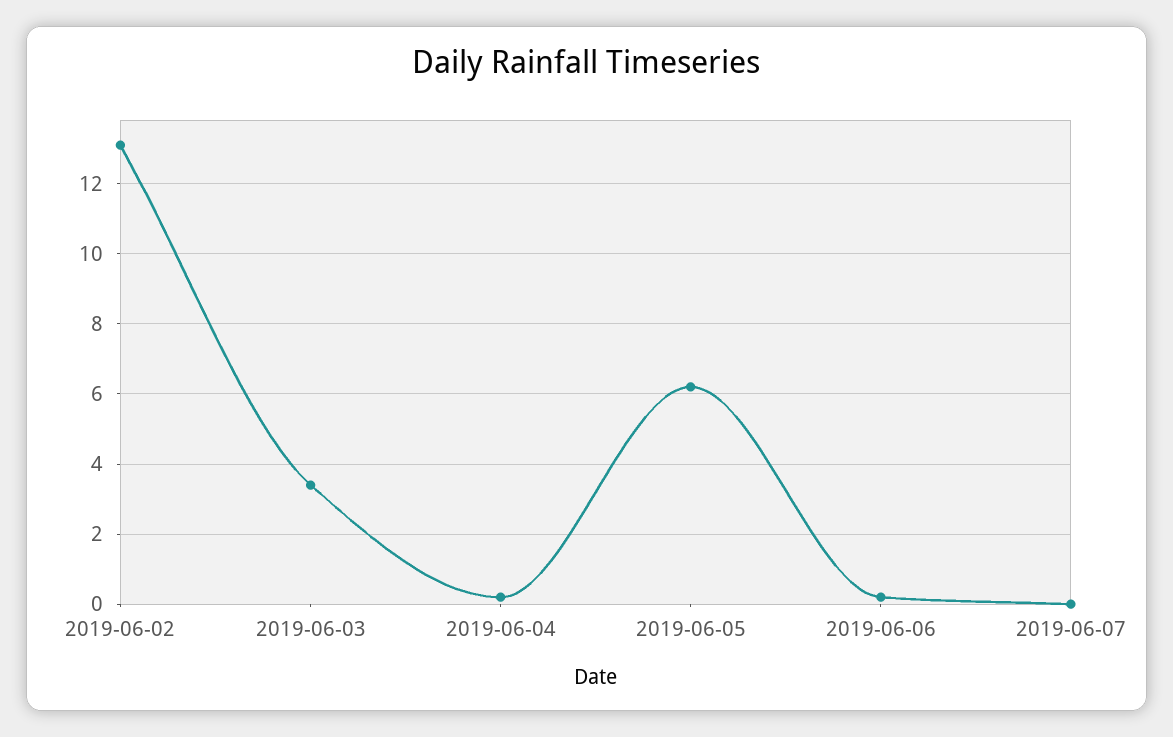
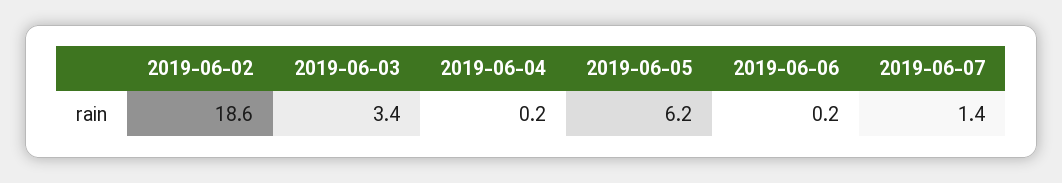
  {
-   "2019-06-02": 13,
+   "2019-06-02": 18.6,
    "2019-06-03": 3.4,
    "2019-06-04": 0.2,
    "2019-06-05": 6.2,
    "2019-06-06": 0.2,
-   "2019-06-07": 0
+   "2019-06-07": 1.4
  }

